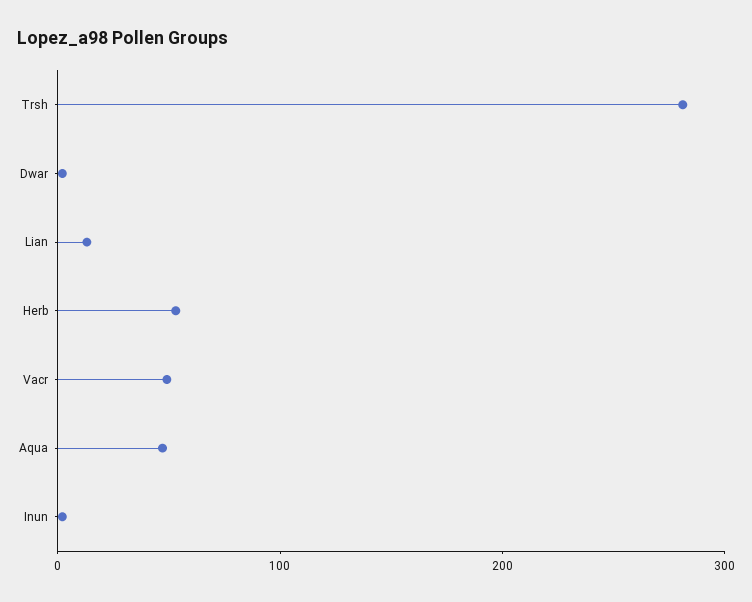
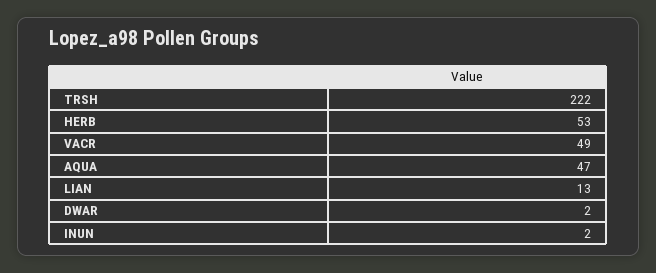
  {
-   "Trsh": 280,
+   "Trsh": 222,
    "Dwar": 2,
    "Lian": 13,
    "Herb": 53,
    "Vacr": 49,
    "Aqua": 47,
    "Inun": 2
  }

